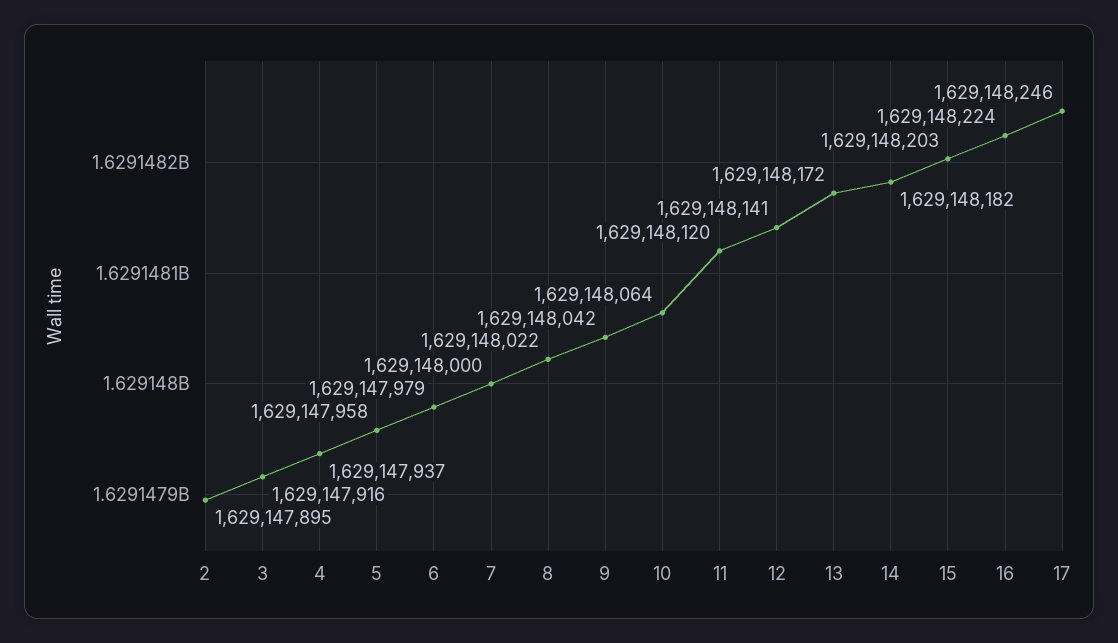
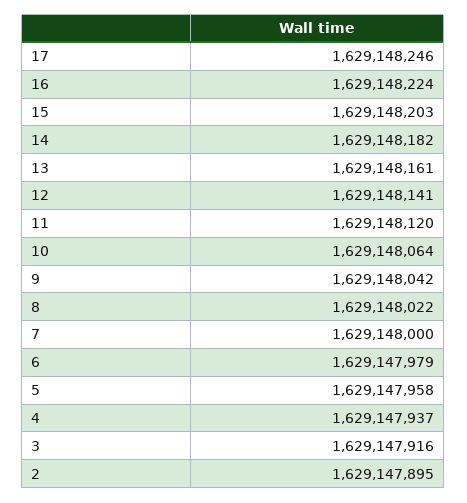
  {
    "2": 1629147895,
    "3": 1629147916,
    "4": 1629147937,
    "5": 1629147958,
    "6": 1629147979,
    "7": 1629148000,
    "8": 1629148022,
    "9": 1629148042,
    "10": 1629148064,
    "11": 1629148120,
    "12": 1629148141,
-   "13": 1629148172,
+   "13": 1629148161,
    "14": 1629148182,
    "15": 1629148203,
    "16": 1629148224,
    "17": 1629148246
  }

